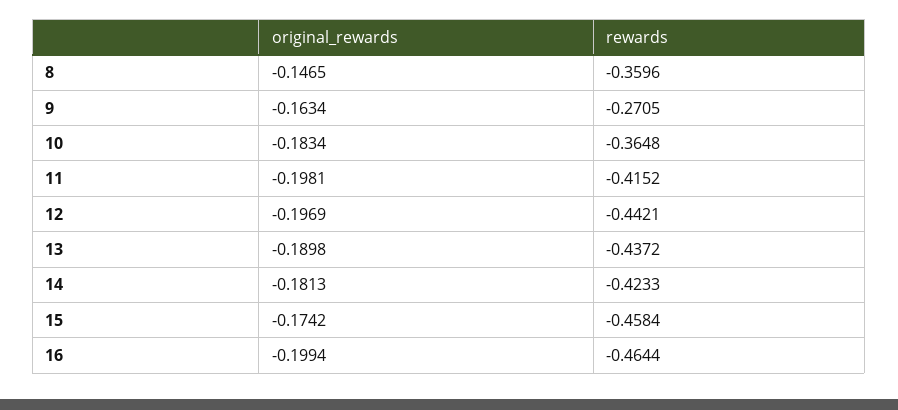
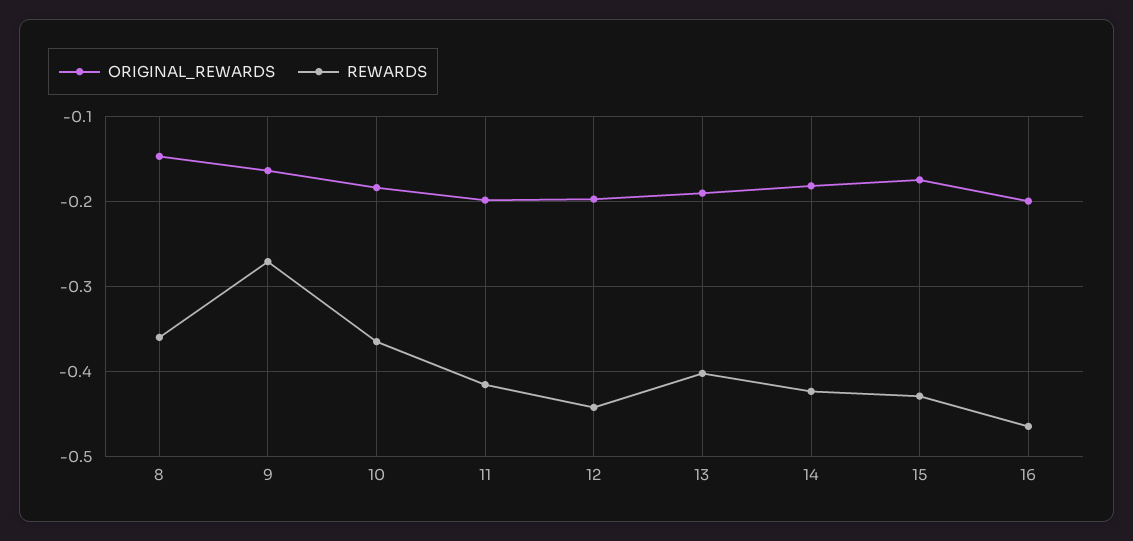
  {
    "original_rewards": {
      "8": -0.1465,
      "9": -0.1634,
      "10": -0.1834,
      "11": -0.1981,
      "12": -0.1969,
      "13": -0.1898,
      "14": -0.1813,
      "15": -0.1742,
      "16": -0.1994
    },
    "rewards": {
      "8": -0.3596,
      "9": -0.2705,
      "10": -0.3648,
      "11": -0.4152,
      "12": -0.4421,
-     "13": -0.4372,
+     "13": -0.4,
      "14": -0.4233,
-     "15": -0.4584,
+     "15": -0.43,
      "16": -0.4644
    }
  }

